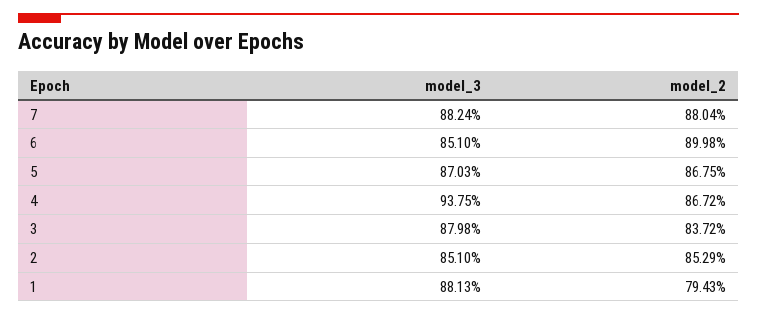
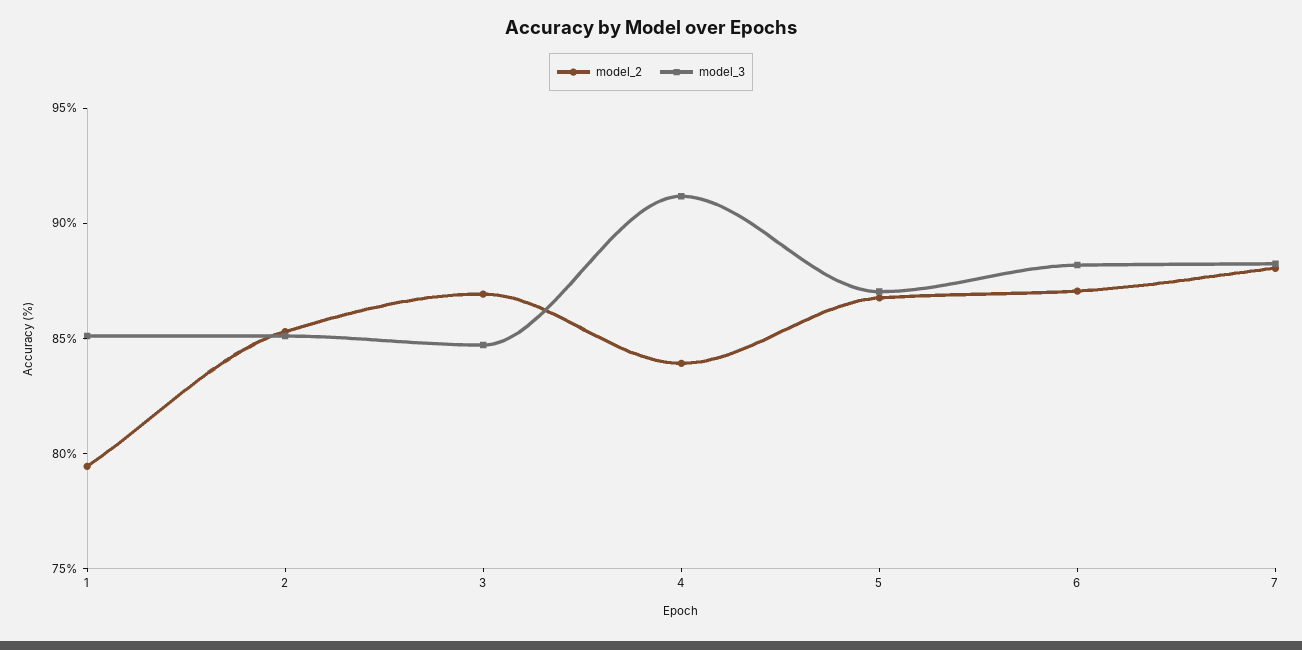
  {
    "model_3": {
      "7": 88.24,
-     "6": 85.1,
+     "6": 88,
      "5": 87.03,
-     "4": 93.75,
+     "4": 91,
-     "3": 87.98,
+     "3": 85,
      "2": 85.1,
-     "1": 88.13
+     "1": 85
    },
    "model_2": {
      "7": 88.04,
-     "6": 89.98,
+     "6": 87,
      "5": 86.75,
-     "4": 86.72,
+     "4": 84,
-     "3": 83.72,
+     "3": 87,
      "2": 85.29,
      "1": 79.43
    }
  }

